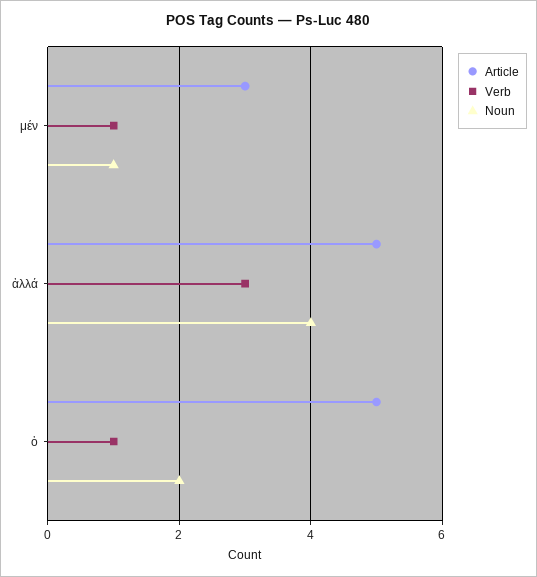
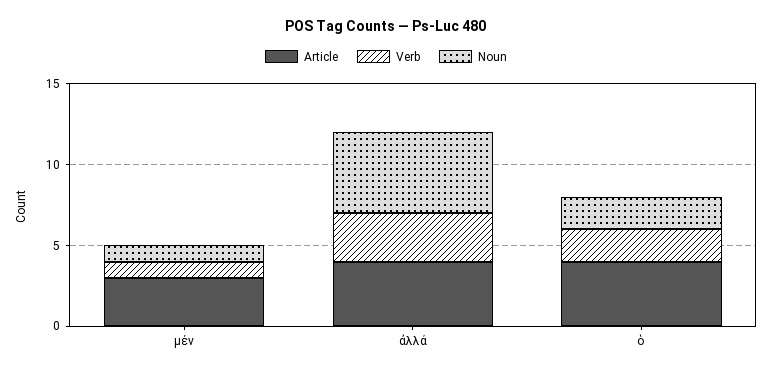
  {
    "Article": {
      "μέν": 3,
-     "ἀλλά": 5,
+     "ἀλλά": 4,
-     "ὁ": 5
+     "ὁ": 4
    },
    "Verb": {
      "μέν": 1,
      "ἀλλά": 3,
-     "ὁ": 1
+     "ὁ": 2
    },
    "Noun": {
      "μέν": 1,
-     "ἀλλά": 4,
+     "ἀλλά": 5,
      "ὁ": 2
    }
  }

